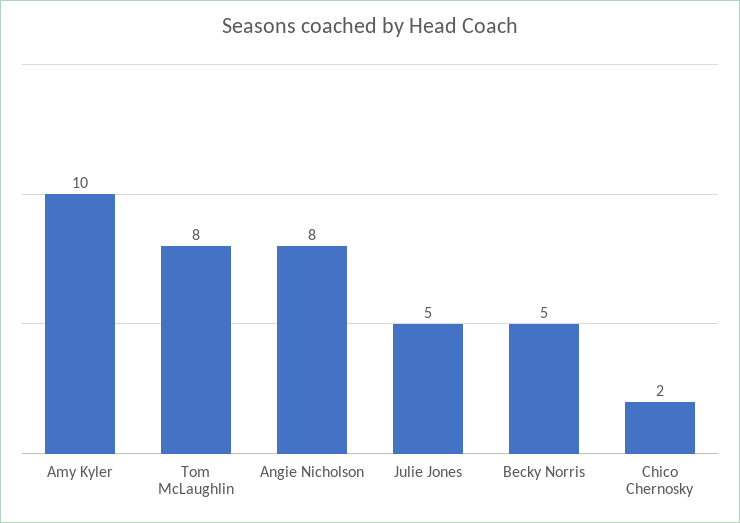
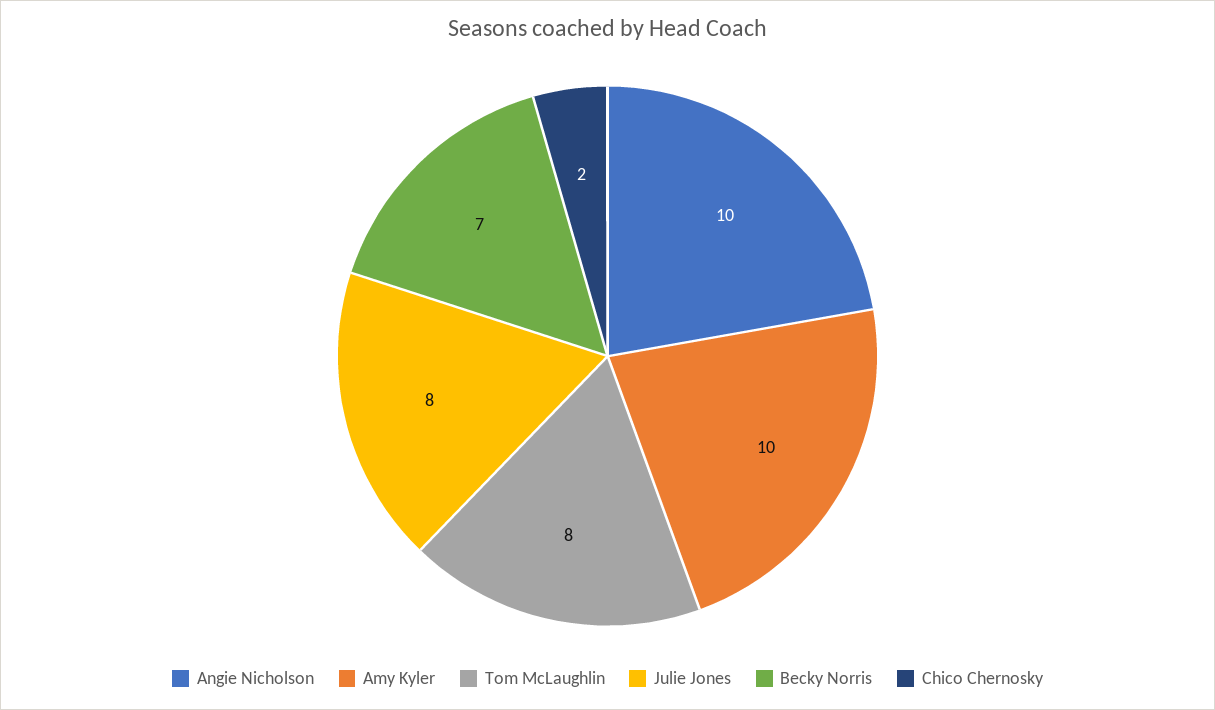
  {
    "Amy Kyler": 10,
    "Tom McLaughlin": 8,
-   "Angie Nicholson": 8,
+   "Angie Nicholson": 10,
-   "Julie Jones": 5,
+   "Julie Jones": 8,
-   "Becky Norris": 5,
+   "Becky Norris": 7,
    "Chico Chernosky": 2
  }

